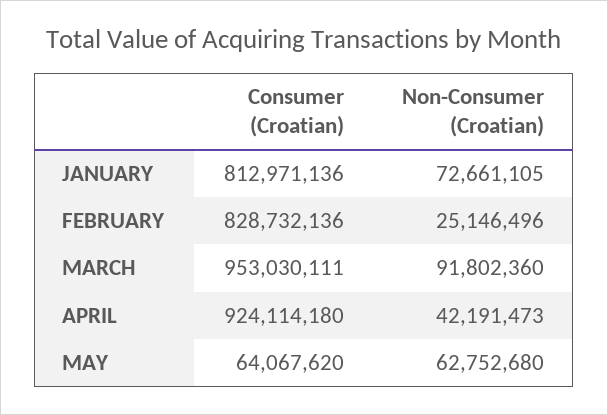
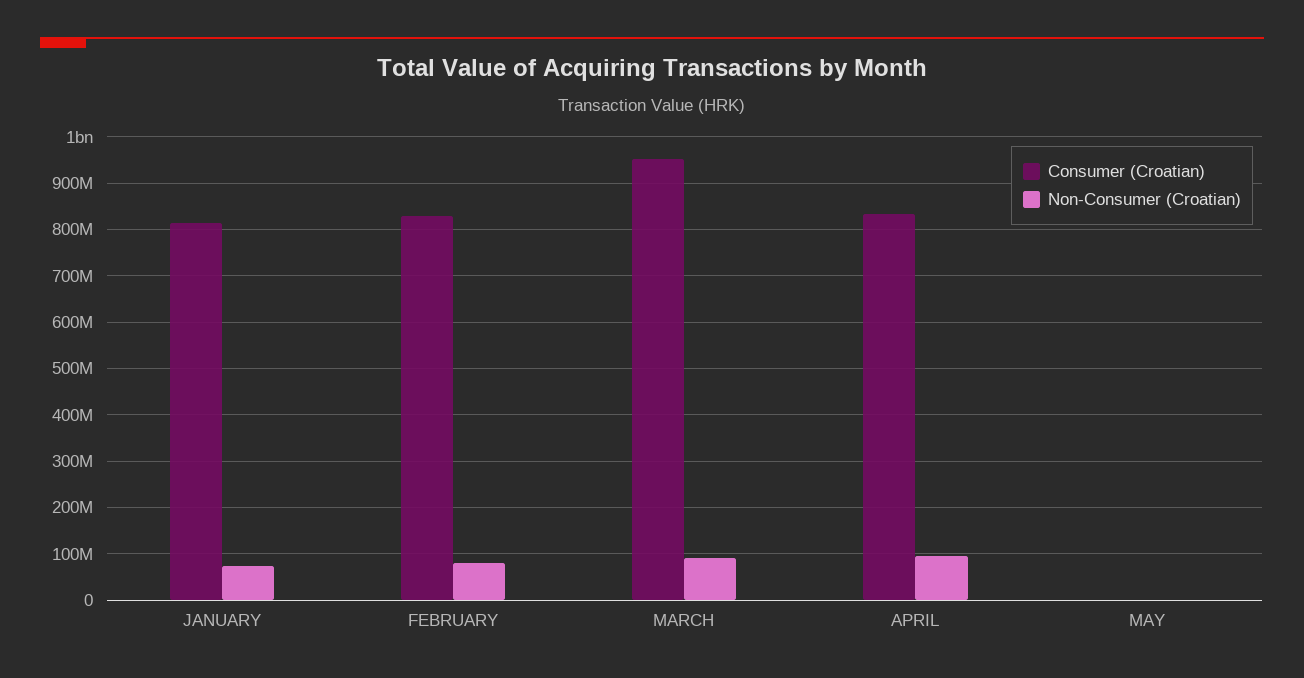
  {
    "Consumer (Croatian)": {
      "JANUARY": 812971136,
      "FEBRUARY": 828732136,
      "MARCH": 953030111,
-     "APRIL": 924114180,
+     "APRIL": 840000000,
-     "MAY": 64067620
+     "MAY": 0
    },
    "Non-Consumer (Croatian)": {
      "JANUARY": 72661105,
-     "FEBRUARY": 25146496,
+     "FEBRUARY": 80000000,
      "MARCH": 91802360,
-     "APRIL": 42191473,
+     "APRIL": 100000000,
-     "MAY": 62752680
+     "MAY": 0
    }
  }

